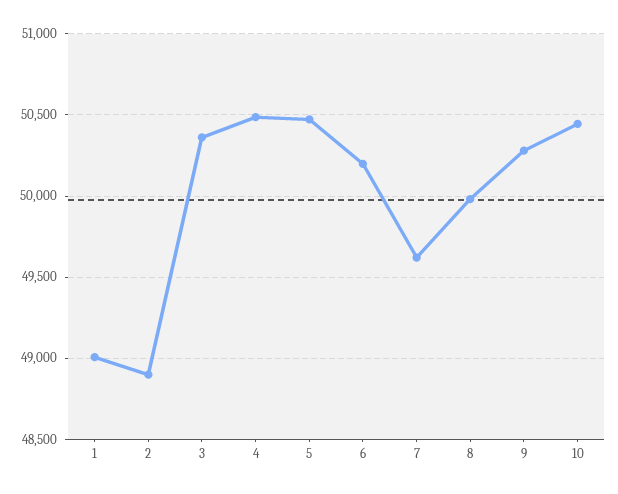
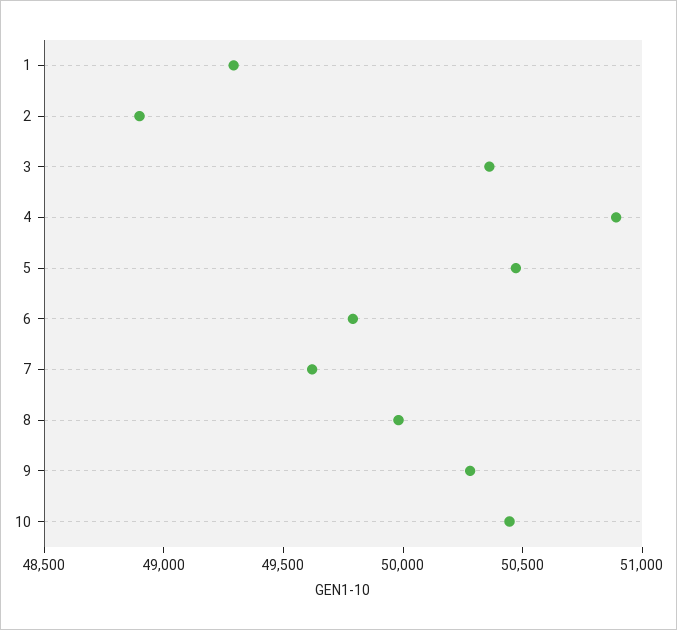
  {
-   "1": 49000,
+   "1": 49300,
    "2": 48900,
    "3": 50350,
-   "4": 50500,
+   "4": 50900,
    "5": 50450,
-   "6": 50200,
+   "6": 49800,
    "7": 49600,
    "8": 50000,
    "9": 50300,
    "10": 50450
  }

